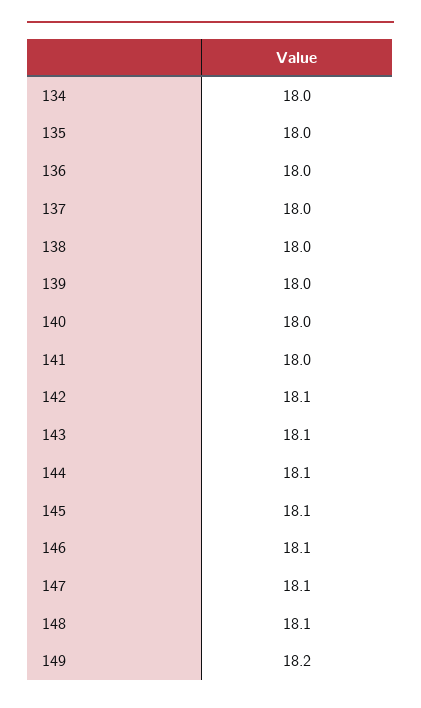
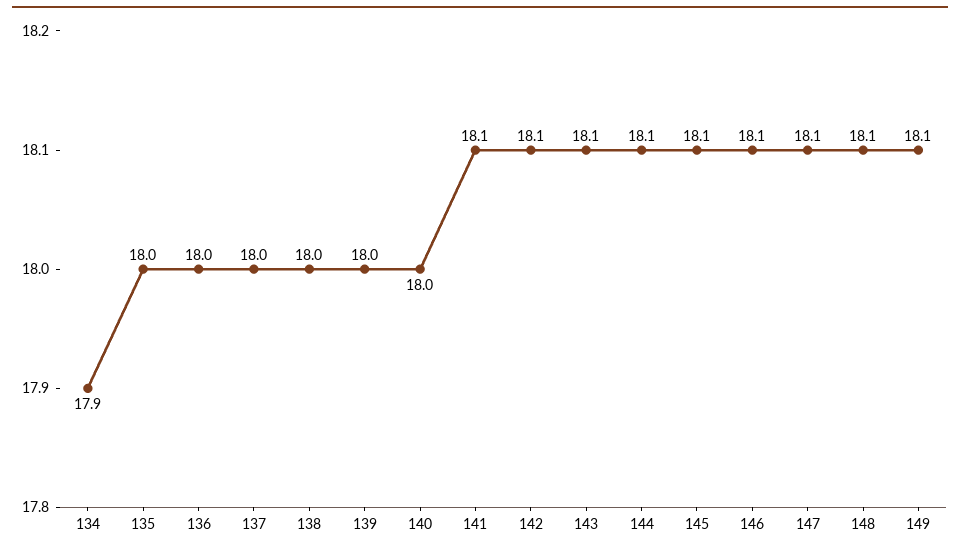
  {
-   "134": 18,
+   "134": 17.9,
    "135": 18,
    "136": 18,
    "137": 18,
    "138": 18,
    "139": 18,
    "140": 18,
-   "141": 18,
+   "141": 18.1,
    "142": 18.1,
    "143": 18.1,
    "144": 18.1,
    "145": 18.1,
    "146": 18.1,
    "147": 18.1,
    "148": 18.1,
-   "149": 18.2
+   "149": 18.1
  }

